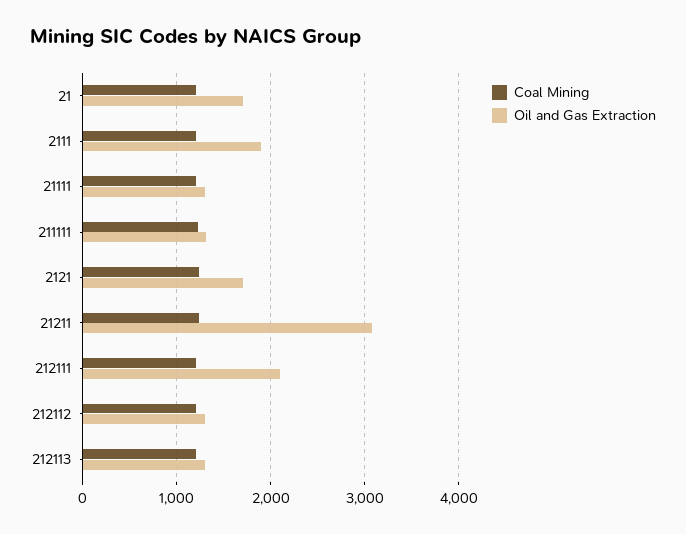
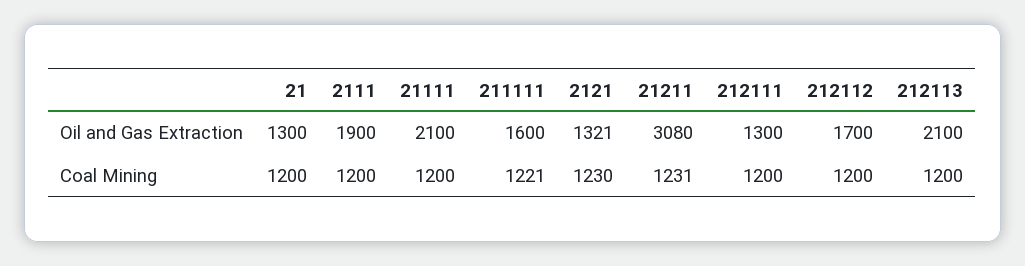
  {
    "Coal Mining": {
      "21": 1200,
      "2111": 1200,
      "21111": 1200,
      "211111": 1221,
      "2121": 1230,
      "21211": 1231,
      "212111": 1200,
      "212112": 1200,
      "212113": 1200
    },
    "Oil and Gas Extraction": {
-     "21": 1700,
+     "21": 1300,
      "2111": 1900,
-     "21111": 1300,
+     "21111": 2100,
-     "211111": 1300,
+     "211111": 1600,
-     "2121": 1700,
+     "2121": 1321,
      "21211": 3080,
-     "212111": 2100,
+     "212111": 1300,
-     "212112": 1300,
+     "212112": 1700,
-     "212113": 1300
+     "212113": 2100
    }
  }

